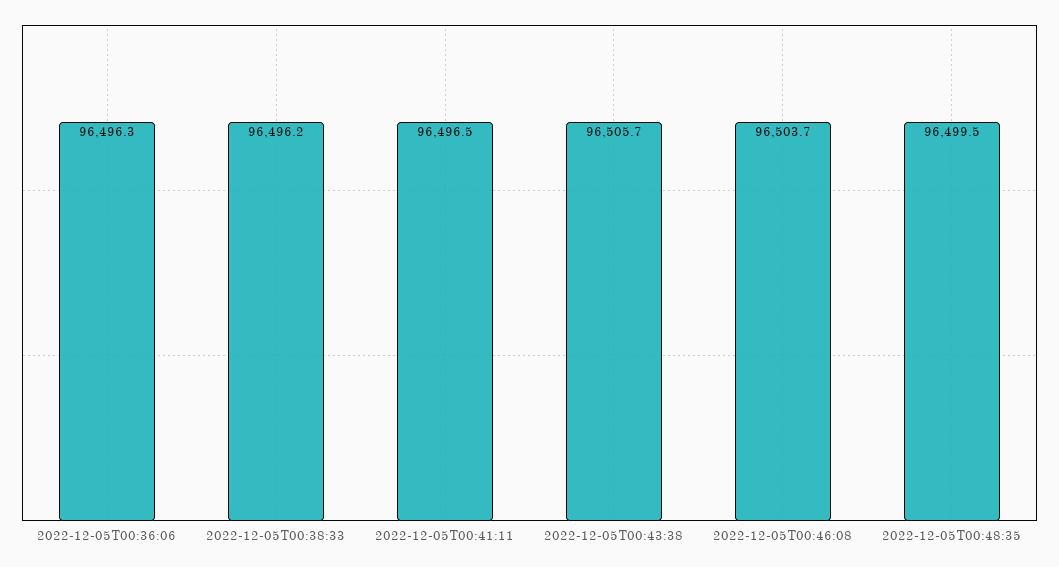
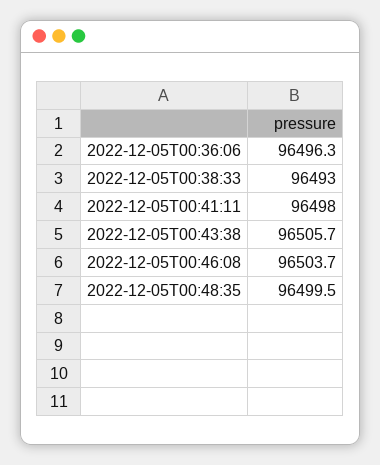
  {
    "2022-12-05T00:36:06": 96496.3,
-   "2022-12-05T00:38:33": 96496.2,
+   "2022-12-05T00:38:33": 96493,
-   "2022-12-05T00:41:11": 96496.5,
+   "2022-12-05T00:41:11": 96498,
    "2022-12-05T00:43:38": 96505.7,
    "2022-12-05T00:46:08": 96503.7,
    "2022-12-05T00:48:35": 96499.5
  }

